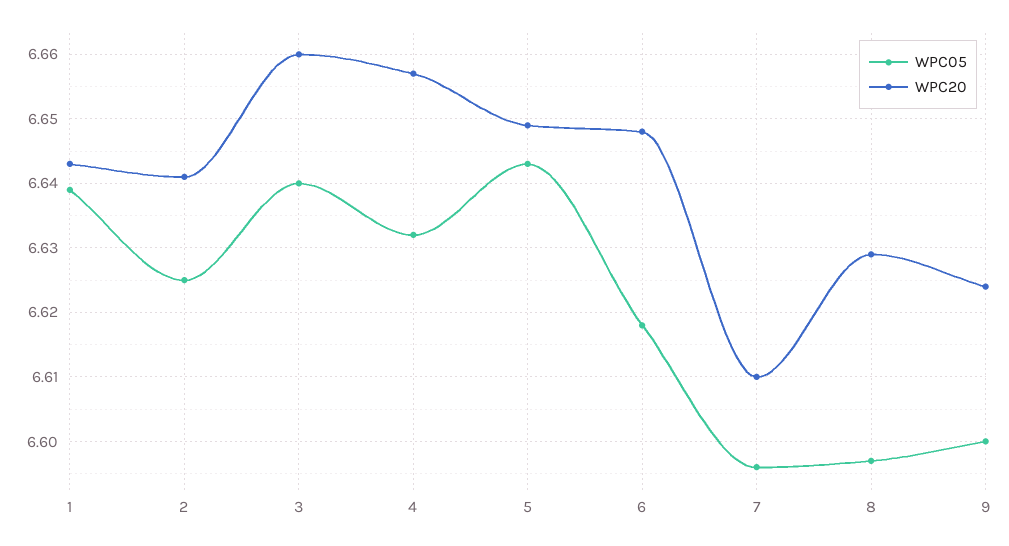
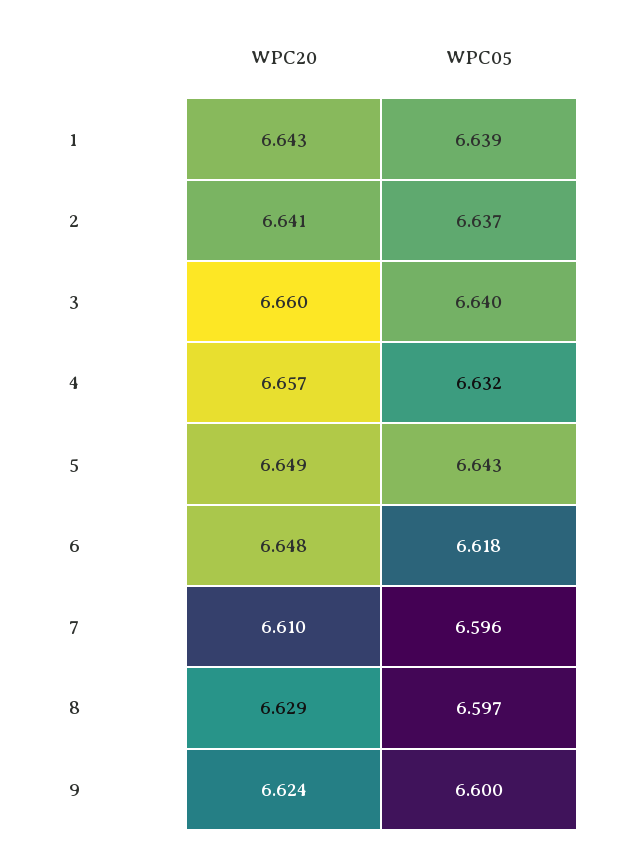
  {
    "WPC05": {
      "1": 6.639,
-     "2": 6.625,
+     "2": 6.637,
      "3": 6.64,
      "4": 6.632,
      "5": 6.643,
      "6": 6.618,
      "7": 6.596,
      "8": 6.597,
      "9": 6.6
    },
    "WPC20": {
      "1": 6.643,
      "2": 6.641,
      "3": 6.66,
      "4": 6.657,
      "5": 6.649,
      "6": 6.648,
      "7": 6.61,
      "8": 6.629,
      "9": 6.624
    }
  }

